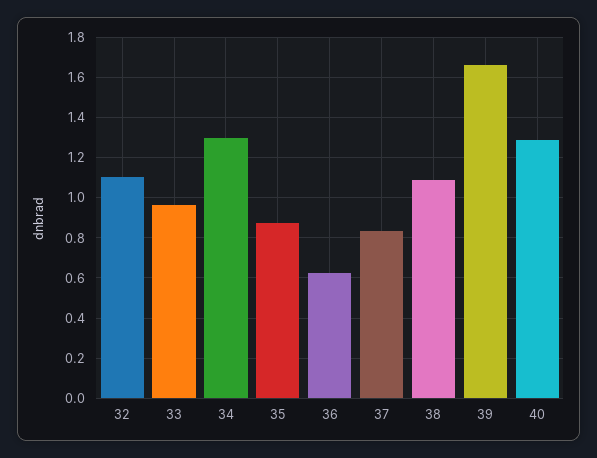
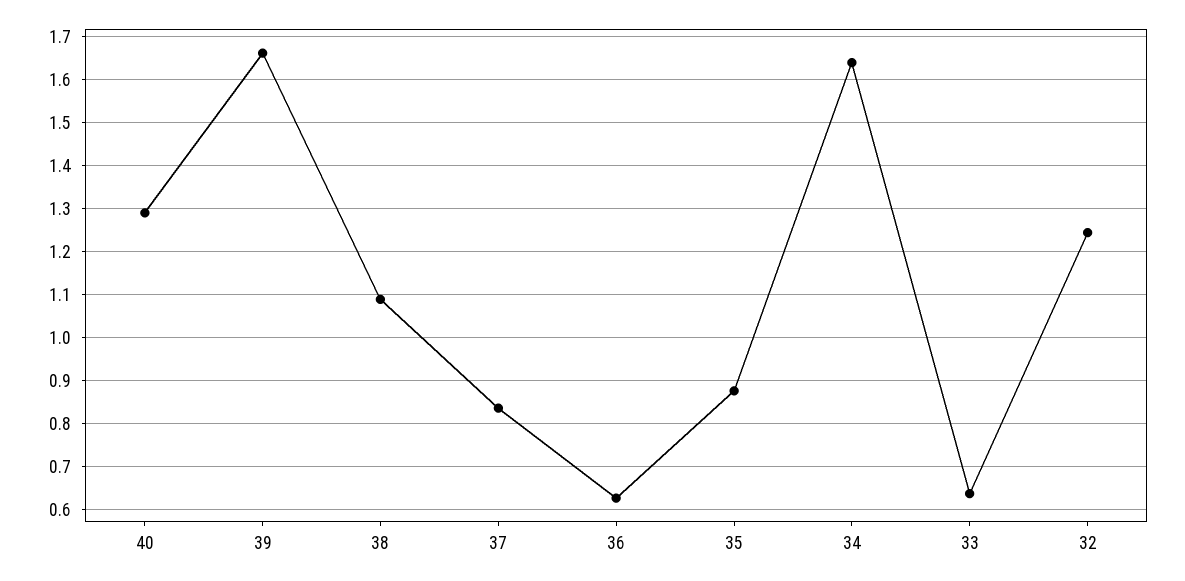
  {
-   "32": 1.1,
+   "32": 1.24,
-   "33": 0.95,
+   "33": 0.64,
-   "34": 1.3,
+   "34": 1.64,
    "35": 0.88,
    "36": 0.62,
    "37": 0.84,
    "38": 1.08,
    "39": 1.66,
    "40": 1.3
  }

